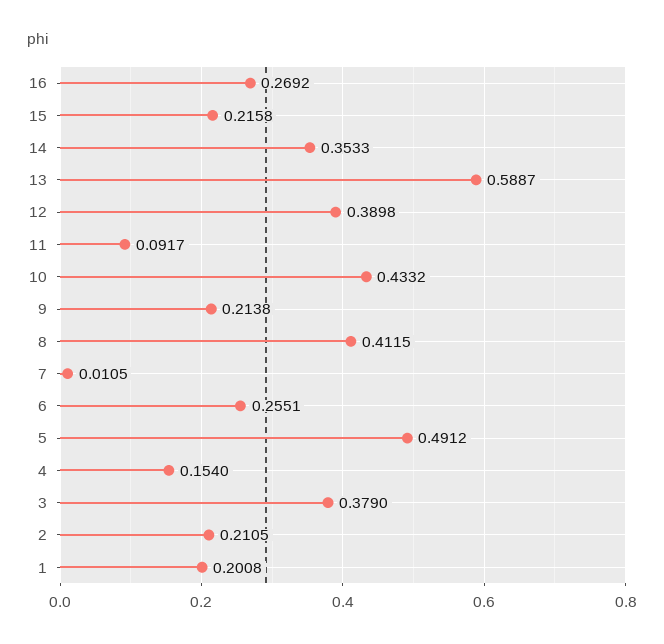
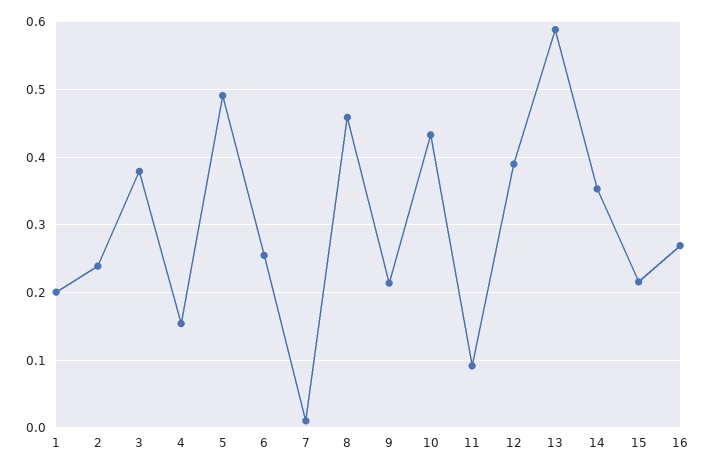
  {
    "16": 0.2692,
    "15": 0.2158,
    "14": 0.3533,
    "13": 0.5887,
    "12": 0.3898,
    "11": 0.0917,
    "10": 0.4332,
    "9": 0.2138,
-   "8": 0.4115,
+   "8": 0.46,
    "7": 0.0105,
    "6": 0.2551,
    "5": 0.4912,
    "4": 0.154,
    "3": 0.379,
-   "2": 0.2105,
+   "2": 0.24,
    "1": 0.2008
  }

